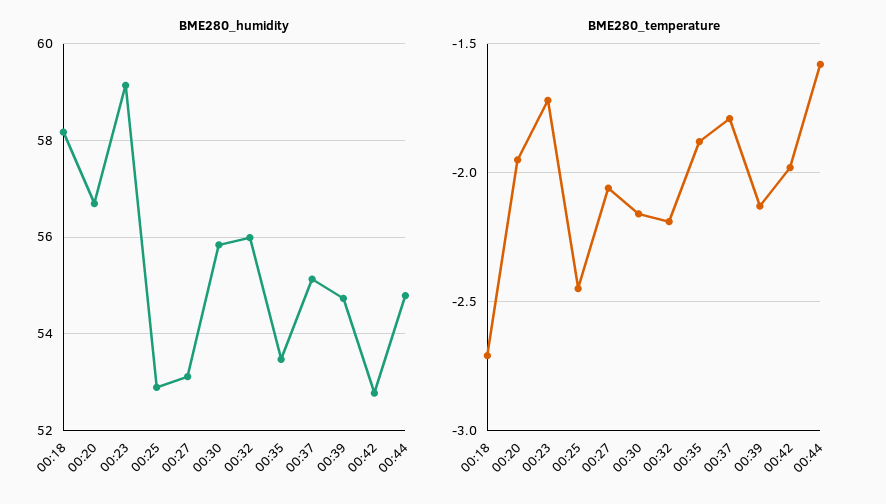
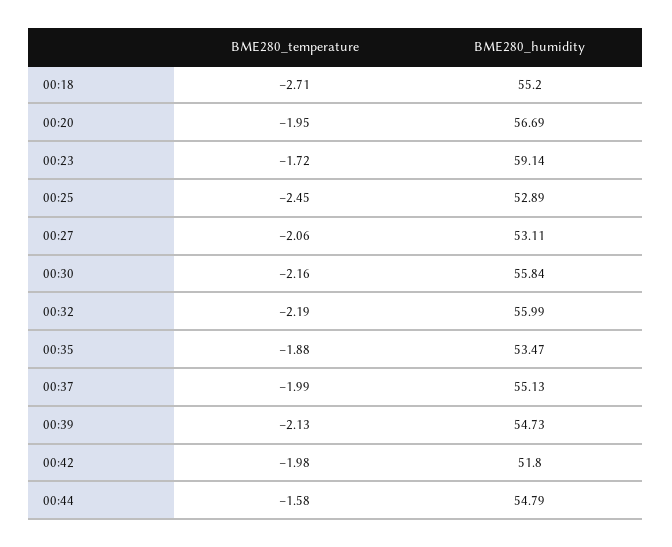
  {
    "BME280_humidity": {
-     "00:18": 58.2,
+     "00:18": 55.2,
      "00:20": 56.69,
      "00:23": 59.14,
      "00:25": 52.89,
      "00:27": 53.11,
      "00:30": 55.84,
      "00:32": 55.99,
      "00:35": 53.47,
      "00:37": 55.13,
      "00:39": 54.73,
-     "00:42": 52.8,
+     "00:42": 51.8,
      "00:44": 54.79
    },
    "BME280_temperature": {
      "00:18": -2.71,
      "00:20": -1.95,
      "00:23": -1.72,
      "00:25": -2.45,
      "00:27": -2.06,
      "00:30": -2.16,
      "00:32": -2.19,
      "00:35": -1.88,
-     "00:37": -1.8,
+     "00:37": -1.99,
      "00:39": -2.13,
      "00:42": -1.98,
      "00:44": -1.58
    }
  }

